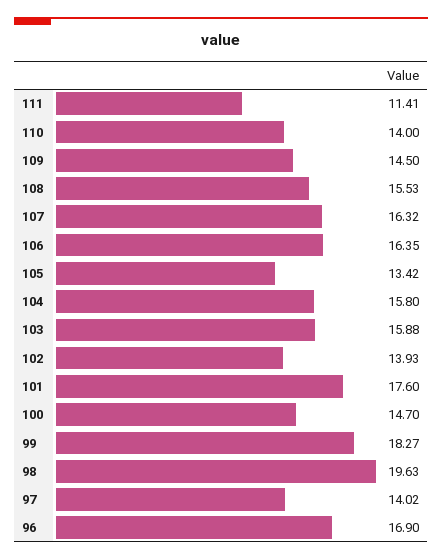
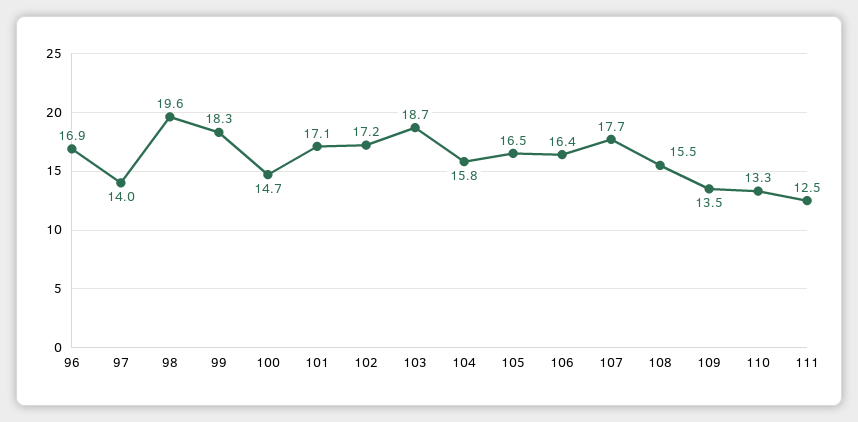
  {
-   "111": 11.41,
+   "111": 12.5,
-   "110": 14,
+   "110": 13.3,
-   "109": 14.5,
+   "109": 13.5,
    "108": 15.53,
-   "107": 16.32,
+   "107": 17.7,
    "106": 16.35,
-   "105": 13.42,
+   "105": 16.5,
    "104": 15.8,
-   "103": 15.88,
+   "103": 18.7,
-   "102": 13.93,
+   "102": 17.2,
-   "101": 17.6,
+   "101": 17.1,
    "100": 14.7,
    "99": 18.27,
    "98": 19.63,
    "97": 14.02,
    "96": 16.9
  }

